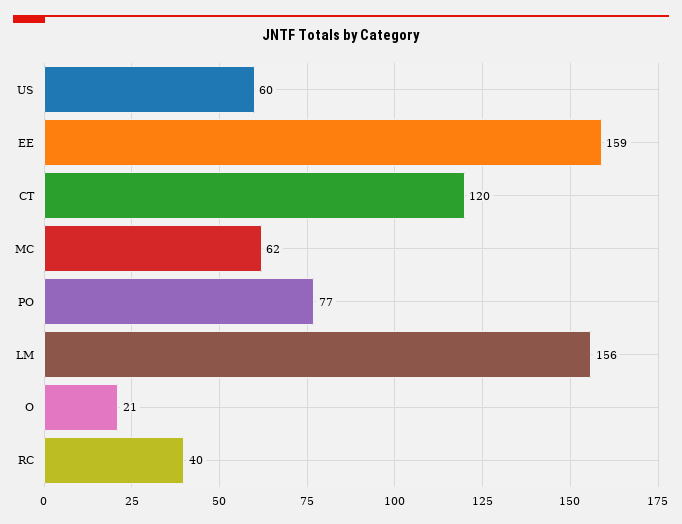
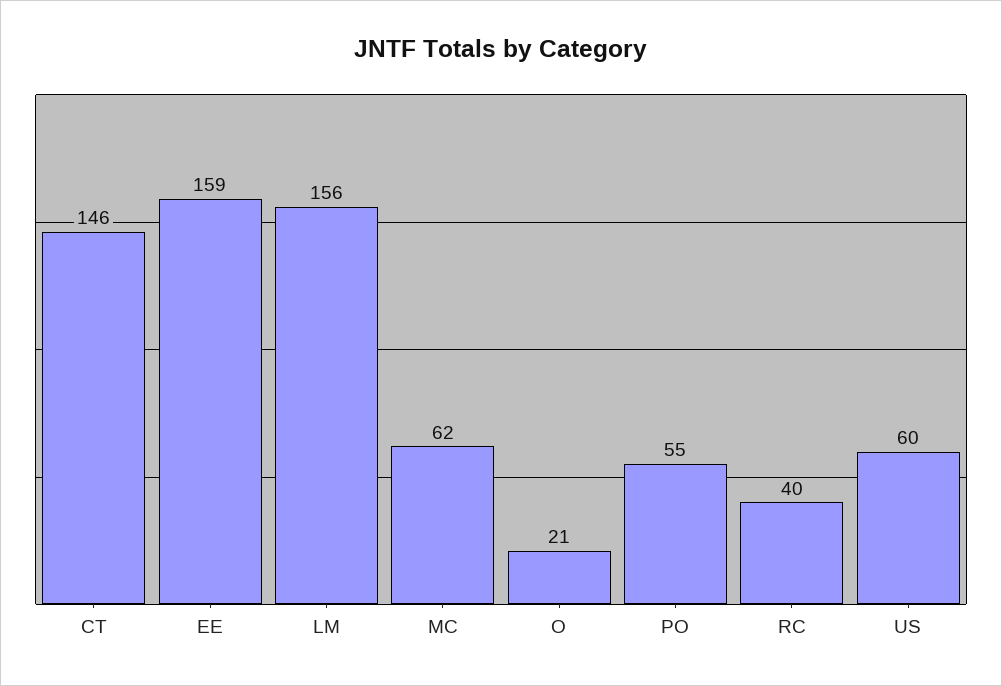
  {
    "US": 60,
    "EE": 159,
-   "CT": 120,
+   "CT": 146,
    "MC": 62,
-   "PO": 77,
+   "PO": 55,
    "LM": 156,
    "O": 21,
    "RC": 40
  }

